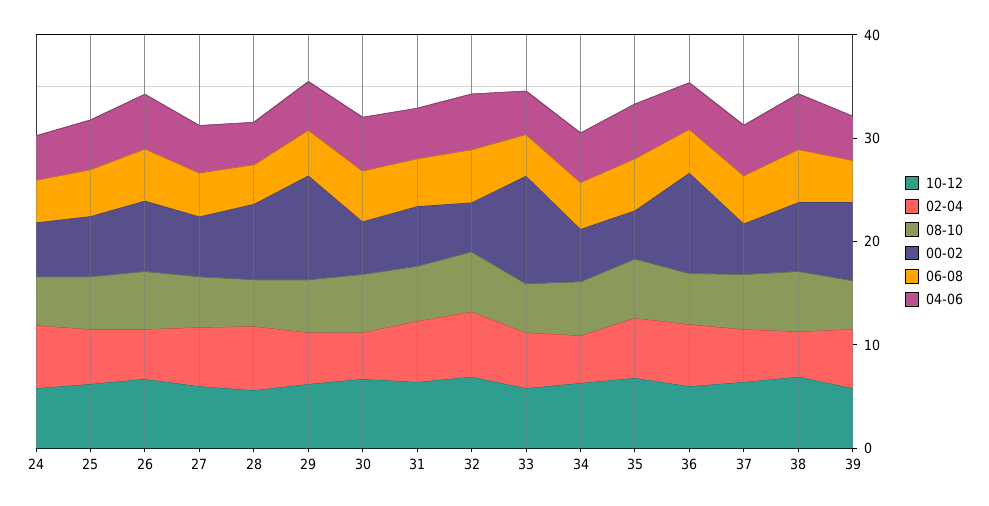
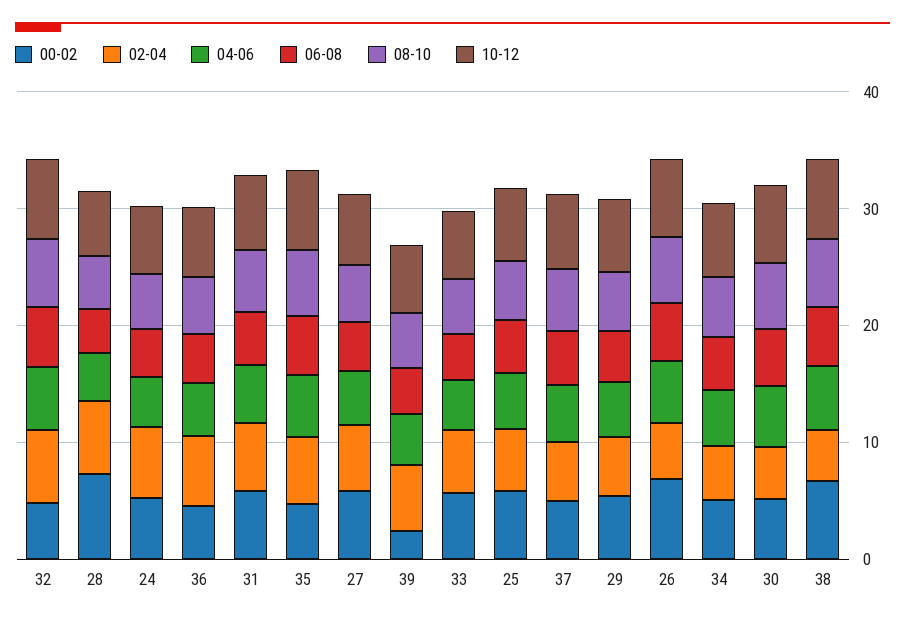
  {
    "10-12": {
      "24": 6,
      "25": 6,
      "26": 6,
      "27": 6,
      "28": 6,
      "29": 6,
      "30": 6,
      "31": 6,
      "32": 6,
      "33": 6,
      "34": 6,
      "35": 6,
      "36": 6,
      "37": 6,
      "38": 6,
      "39": 6
    },
    "02-04": {
      "24": 6,
      "25": 6,
      "26": 4,
      "27": 6,
      "28": 6,
      "29": 6,
      "30": 4,
      "31": 6,
      "32": 6,
      "33": 6,
      "34": 4,
      "35": 6,
      "36": 6,
      "37": 6,
      "38": 4,
      "39": 6
    },
    "08-10": {
      "24": 4,
      "25": 6,
      "26": 6,
      "27": 4,
      "28": 4,
      "29": 6,
      "30": 6,
      "31": 6,
      "32": 6,
      "33": 4,
      "34": 6,
      "35": 6,
      "36": 4,
      "37": 6,
      "38": 6,
      "39": 4
    },
    "00-02": {
      "24": 6,
      "25": 6,
      "26": 6,
      "27": 6,
      "28": 8,
-     "29": 10,
+     "29": 6,
      "30": 6,
      "31": 6,
      "32": 4,
-     "33": 10,
+     "33": 6,
      "34": 6,
      "35": 4,
-     "36": 10,
+     "36": 4,
      "37": 4,
      "38": 6,
-     "39": 8
+     "39": 2
    },
    "06-08": {
      "24": 4,
      "25": 4,
      "26": 6,
      "27": 4,
      "28": 4,
      "29": 4,
      "30": 4,
      "31": 4,
      "32": 6,
      "33": 4,
      "34": 4,
      "35": 6,
      "36": 4,
      "37": 4,
      "38": 6,
      "39": 4
    },
    "04-06": {
      "24": 4,
      "25": 4,
      "26": 6,
      "27": 4,
      "28": 4,
      "29": 4,
      "30": 6,
      "31": 4,
      "32": 6,
      "33": 4,
      "34": 4,
      "35": 6,
      "36": 4,
      "37": 4,
      "38": 6,
      "39": 4
    }
  }

